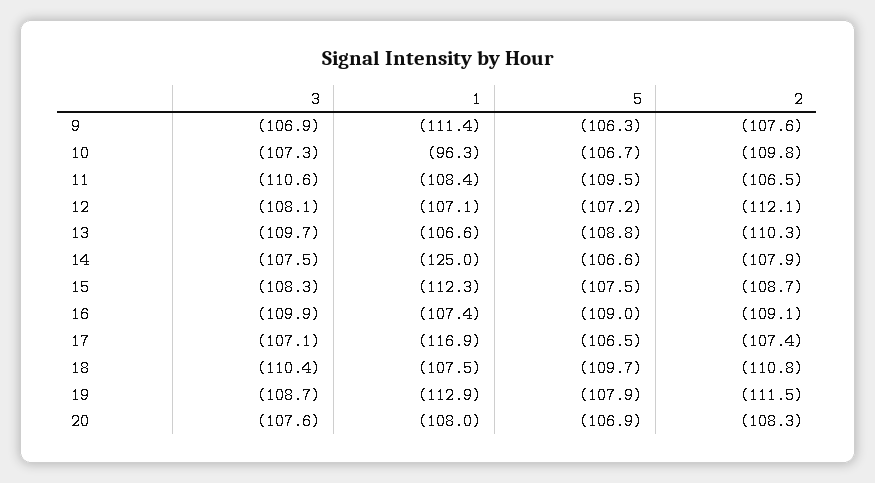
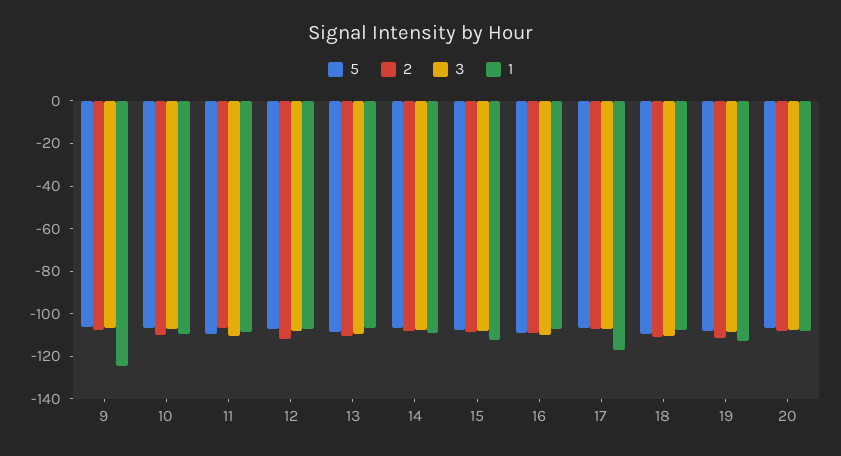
  {
    "3": {
      "9": -106.9,
      "10": -107.3,
      "11": -110.6,
      "12": -108.1,
      "13": -109.7,
      "14": -107.5,
      "15": -108.3,
      "16": -109.9,
      "17": -107.1,
      "18": -110.4,
      "19": -108.7,
      "20": -107.6
    },
    "1": {
-     "9": -111.4,
+     "9": -125,
-     "10": -96.3,
+     "10": -110,
      "11": -108.4,
      "12": -107.1,
      "13": -106.6,
-     "14": -125,
+     "14": -110,
      "15": -112.3,
      "16": -107.4,
      "17": -116.9,
      "18": -107.5,
      "19": -112.9,
      "20": -108
    },
    "5": {
      "9": -106.3,
      "10": -106.7,
      "11": -109.5,
      "12": -107.2,
      "13": -108.8,
      "14": -106.6,
      "15": -107.5,
      "16": -109,
      "17": -106.5,
      "18": -109.7,
      "19": -107.9,
      "20": -106.9
    },
    "2": {
      "9": -107.6,
      "10": -109.8,
      "11": -106.5,
      "12": -112.1,
      "13": -110.3,
      "14": -107.9,
      "15": -108.7,
      "16": -109.1,
      "17": -107.4,
      "18": -110.8,
      "19": -111.5,
      "20": -108.3
    }
  }

